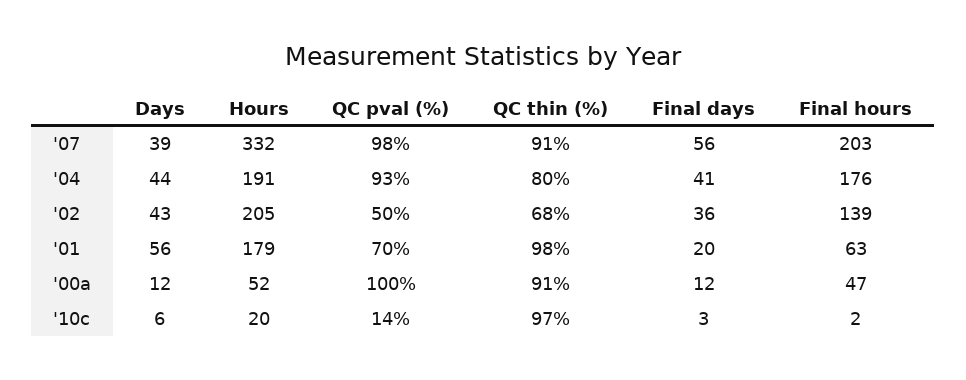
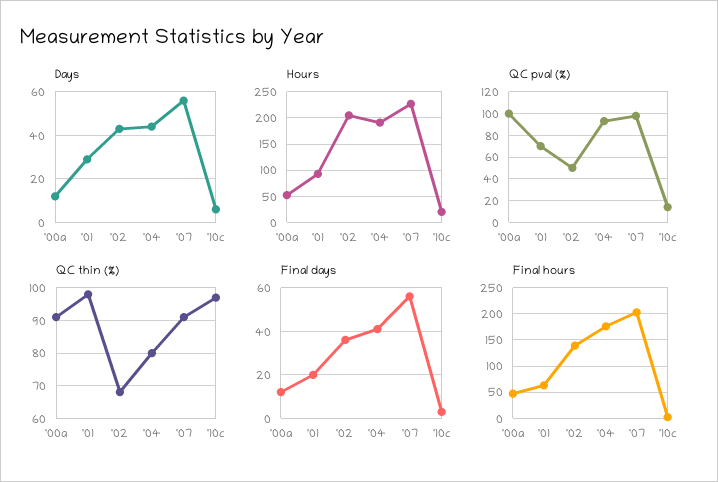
  {
    "Days": {
-     "'07": 39,
+     "'07": 55,
      "'04": 44,
      "'02": 43,
-     "'01": 56,
+     "'01": 30,
      "'00a": 12,
      "'10c": 6
    },
    "Hours": {
-     "'07": 332,
+     "'07": 225,
      "'04": 191,
      "'02": 205,
-     "'01": 179,
+     "'01": 100,
      "'00a": 52,
      "'10c": 20
    },
    "QC pval (%)": {
      "'07": 98,
      "'04": 93,
      "'02": 50,
      "'01": 70,
      "'00a": 100,
      "'10c": 14
    },
    "QC thin (%)": {
      "'07": 91,
      "'04": 80,
      "'02": 68,
      "'01": 98,
      "'00a": 91,
      "'10c": 97
    },
    "Final days": {
      "'07": 56,
      "'04": 41,
      "'02": 36,
      "'01": 20,
      "'00a": 12,
      "'10c": 3
    },
    "Final hours": {
      "'07": 203,
      "'04": 176,
      "'02": 139,
      "'01": 63,
      "'00a": 47,
      "'10c": 2
    }
  }

